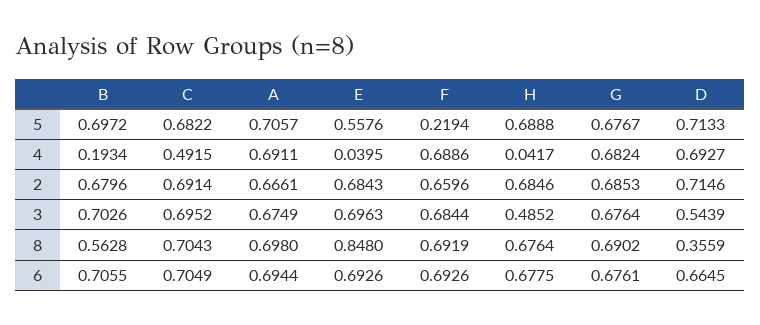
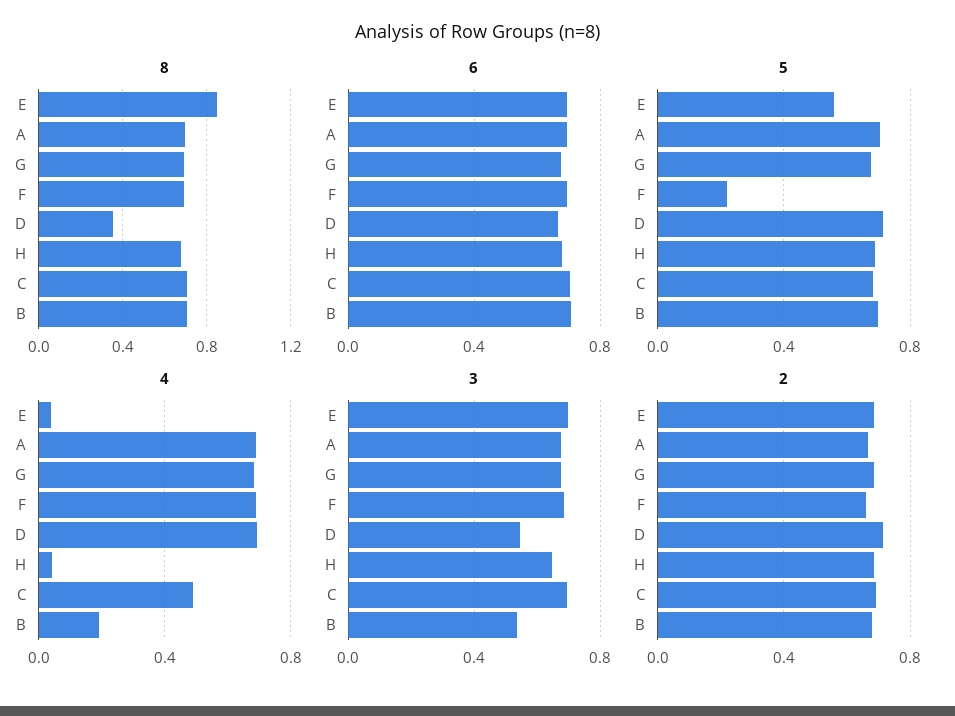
  {
    "5": {
      "B": 0.6972,
      "C": 0.6822,
      "A": 0.7057,
      "E": 0.5576,
      "F": 0.2194,
      "H": 0.6888,
      "G": 0.6767,
      "D": 0.7133
    },
    "4": {
      "B": 0.1934,
      "C": 0.4915,
      "A": 0.6911,
      "E": 0.0395,
      "F": 0.6886,
      "H": 0.0417,
      "G": 0.6824,
      "D": 0.6927
    },
    "2": {
      "B": 0.6796,
      "C": 0.6914,
      "A": 0.6661,
      "E": 0.6843,
      "F": 0.6596,
      "H": 0.6846,
      "G": 0.6853,
      "D": 0.7146
    },
    "3": {
-     "B": 0.7026,
+     "B": 0.55,
      "C": 0.6952,
      "A": 0.6749,
      "E": 0.6963,
      "F": 0.6844,
-     "H": 0.4852,
+     "H": 0.65,
      "G": 0.6764,
      "D": 0.5439
    },
    "8": {
-     "B": 0.5628,
+     "B": 0.7,
      "C": 0.7043,
      "A": 0.698,
      "E": 0.848,
      "F": 0.6919,
      "H": 0.6764,
      "G": 0.6902,
      "D": 0.3559
    },
    "6": {
      "B": 0.7055,
      "C": 0.7049,
      "A": 0.6944,
      "E": 0.6926,
      "F": 0.6926,
      "H": 0.6775,
      "G": 0.6761,
      "D": 0.6645
    }
  }

